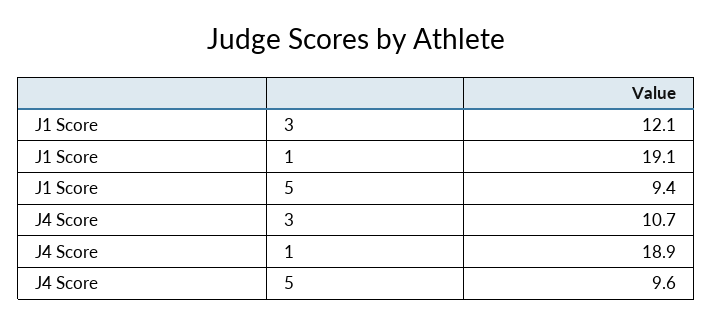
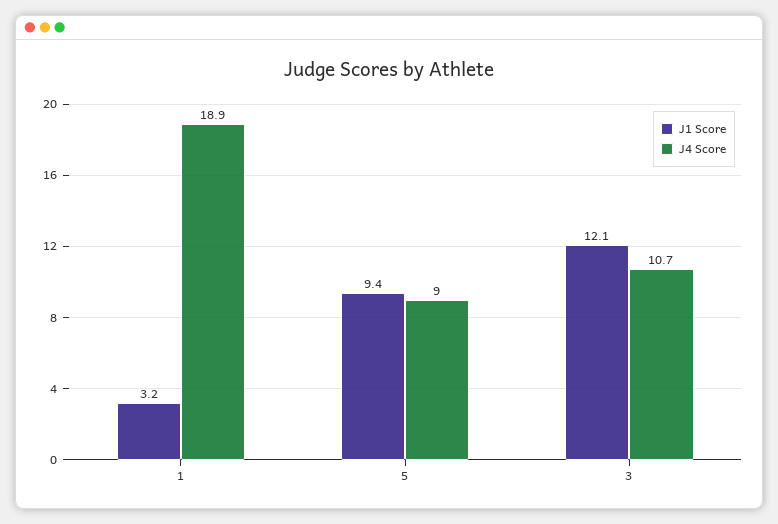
  {
    "J1 Score": {
      "3": 12.1,
-     "1": 19.1,
+     "1": 3.2,
      "5": 9.4
    },
    "J4 Score": {
      "3": 10.7,
      "1": 18.9,
-     "5": 9.6
+     "5": 9
    }
  }

